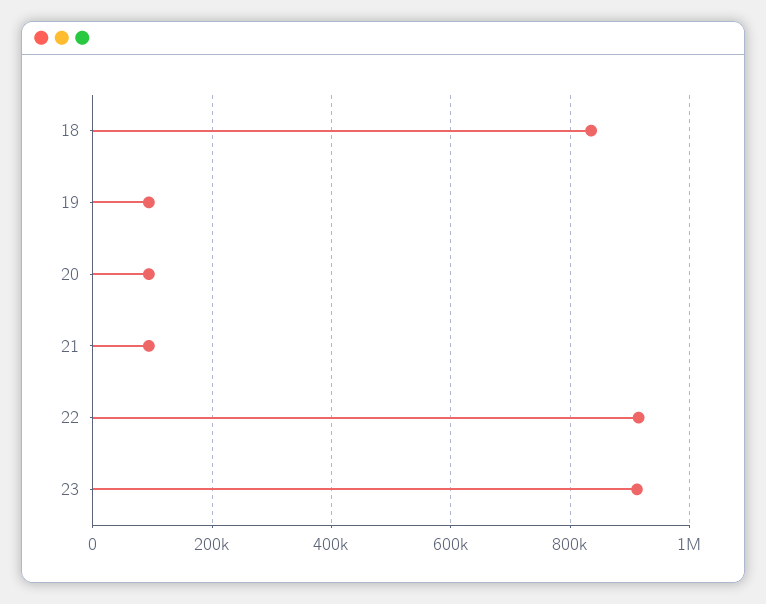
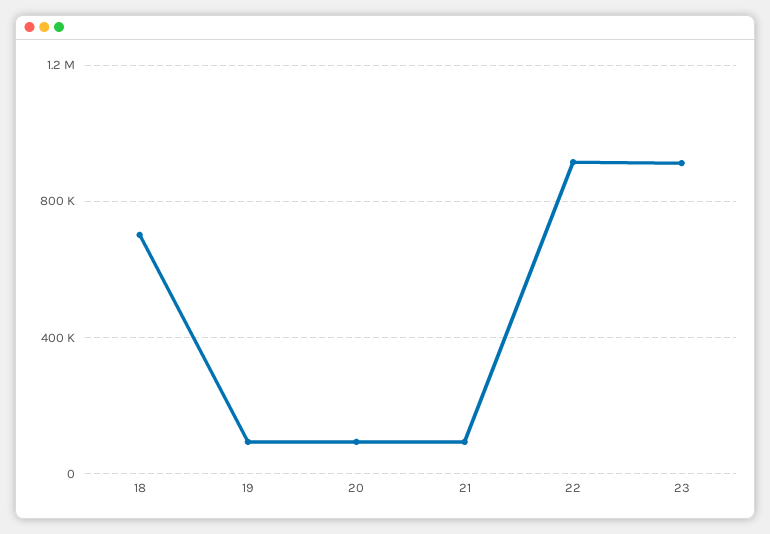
  {
-   "18": 840000,
+   "18": 700000,
    "19": 100000,
    "20": 100000,
    "21": 100000,
    "22": 920000,
    "23": 920000
  }

